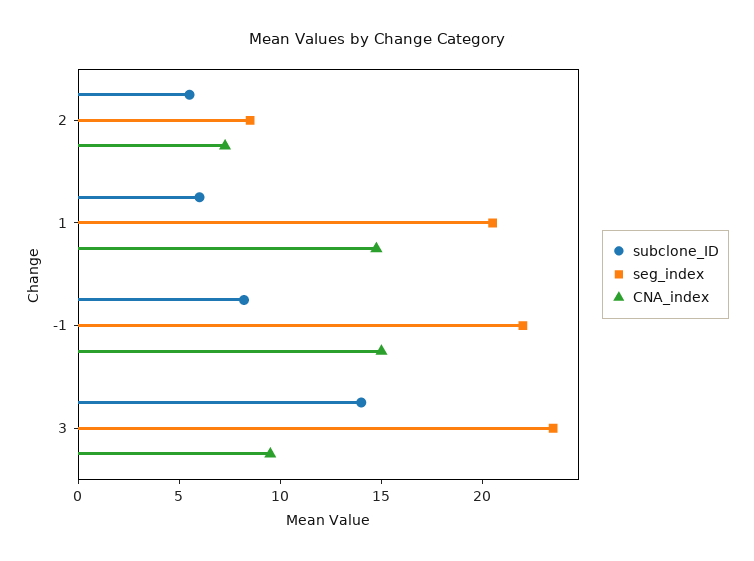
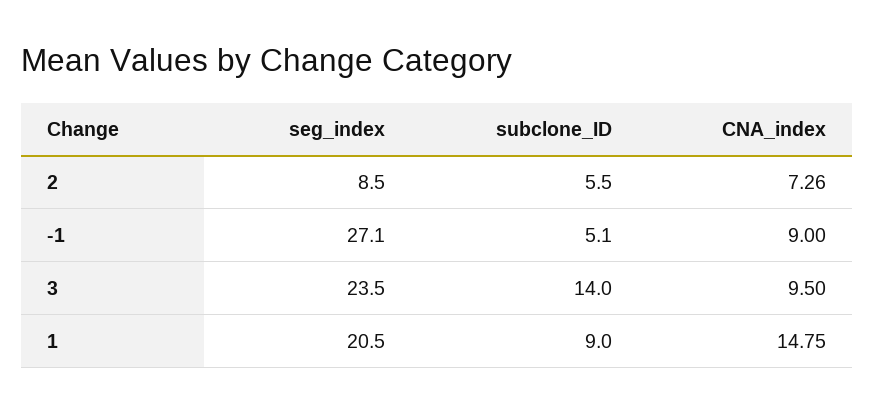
  {
    "subclone_ID": {
      "2": 5.5,
-     "1": 6,
+     "1": 9,
-     "-1": 8,
+     "-1": 5.1,
      "3": 14
    },
    "seg_index": {
      "2": 8.5,
      "1": 20.5,
-     "-1": 22,
+     "-1": 27.1,
      "3": 23.5
    },
    "CNA_index": {
      "2": 7.26,
      "1": 14.75,
-     "-1": 15,
+     "-1": 9,
      "3": 9.5
    }
  }

